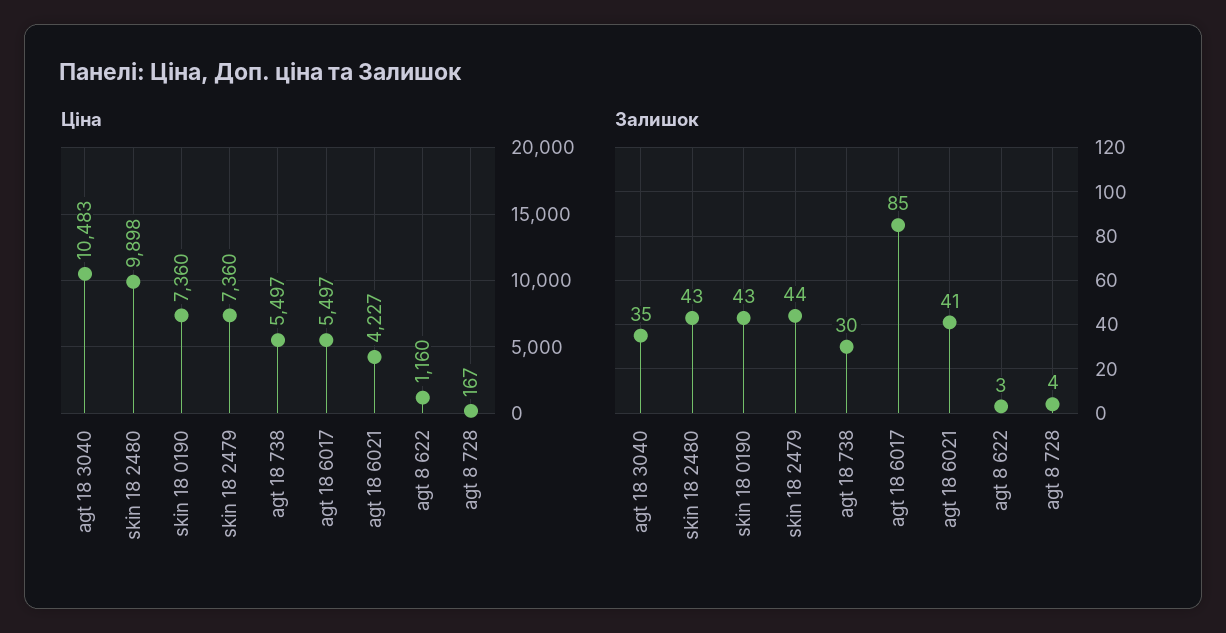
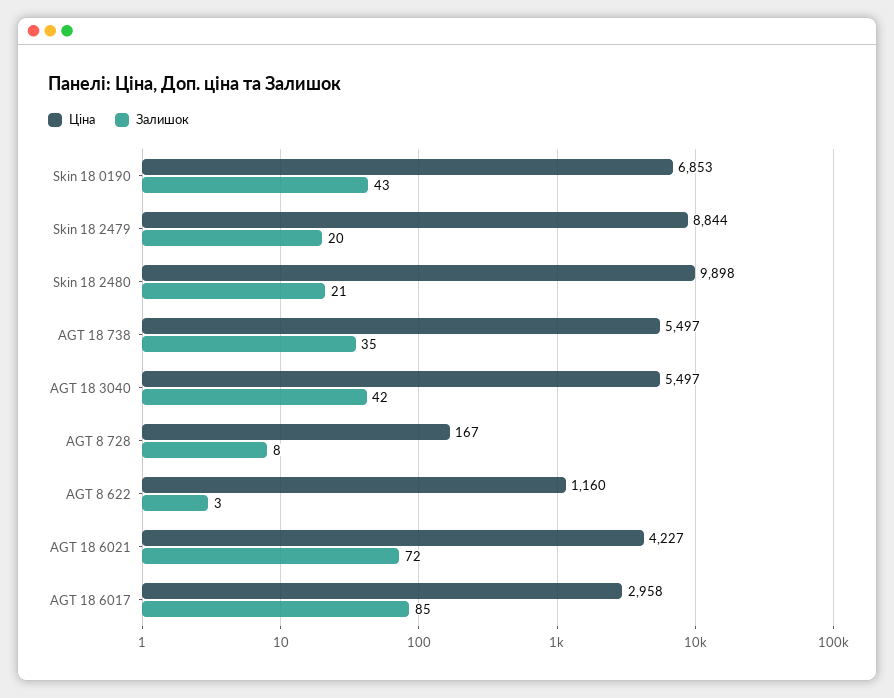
  {
    "Ціна": {
-     "agt 18 3040": 10483,
+     "agt 18 3040": 5497,
      "skin 18 2480": 9898,
-     "skin 18 0190": 7360,
+     "skin 18 0190": 6853,
-     "skin 18 2479": 7360,
+     "skin 18 2479": 8844,
      "agt 18 738": 5497,
-     "agt 18 6017": 5497,
+     "agt 18 6017": 2958,
      "agt 18 6021": 4227,
      "agt 8 622": 1160,
      "agt 8 728": 167
    },
    "Залишок": {
-     "agt 18 3040": 35,
+     "agt 18 3040": 42,
-     "skin 18 2480": 43,
+     "skin 18 2480": 21,
      "skin 18 0190": 43,
-     "skin 18 2479": 44,
+     "skin 18 2479": 20,
-     "agt 18 738": 30,
+     "agt 18 738": 35,
      "agt 18 6017": 85,
-     "agt 18 6021": 41,
+     "agt 18 6021": 72,
      "agt 8 622": 3,
-     "agt 8 728": 4
+     "agt 8 728": 8
    }
  }

